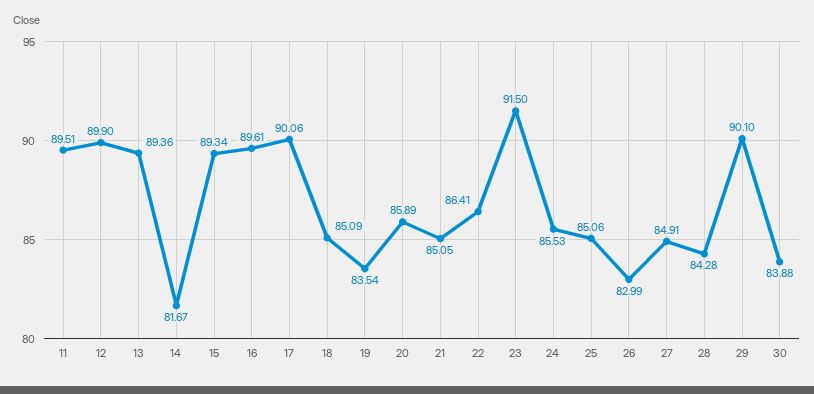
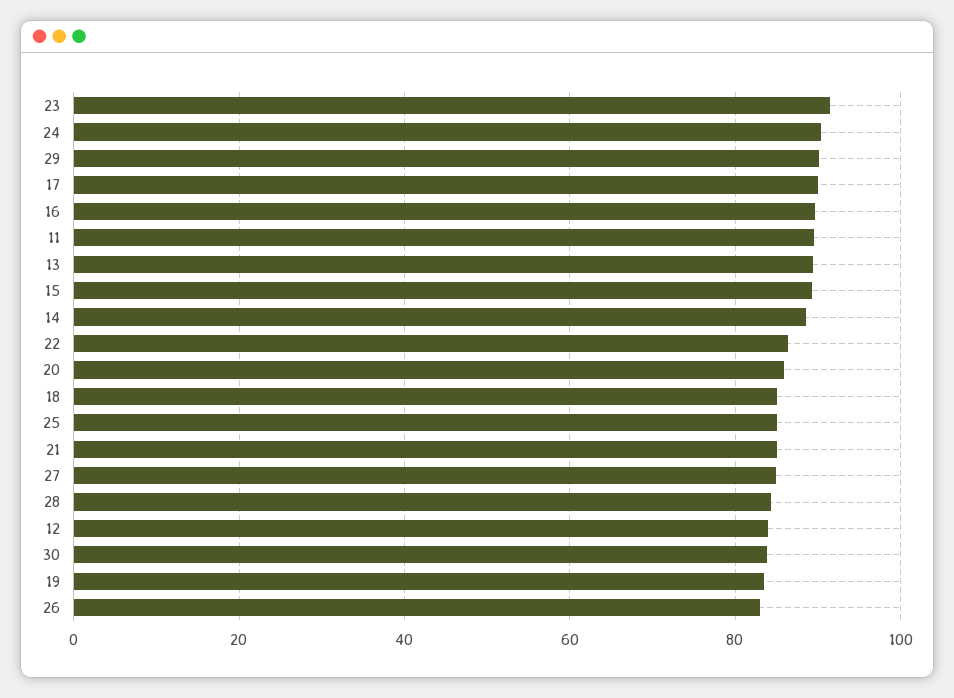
  {
    "11": 89.51,
-   "12": 89.9,
+   "12": 84,
    "13": 89.36,
-   "14": 81.67,
+   "14": 88,
    "15": 89.34,
    "16": 89.61,
    "17": 90.06,
    "18": 85.09,
    "19": 83.54,
    "20": 85.89,
    "21": 85.05,
    "22": 86.41,
    "23": 91.5,
-   "24": 85.53,
+   "24": 90,
    "25": 85.06,
    "26": 82.99,
    "27": 84.91,
    "28": 84.28,
    "29": 90.1,
    "30": 83.88
  }

